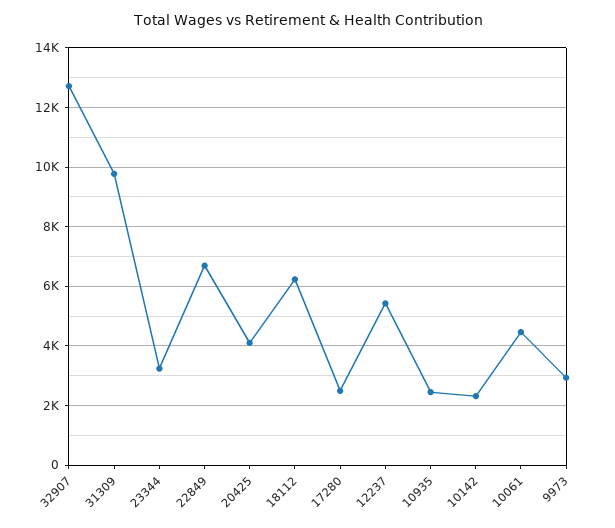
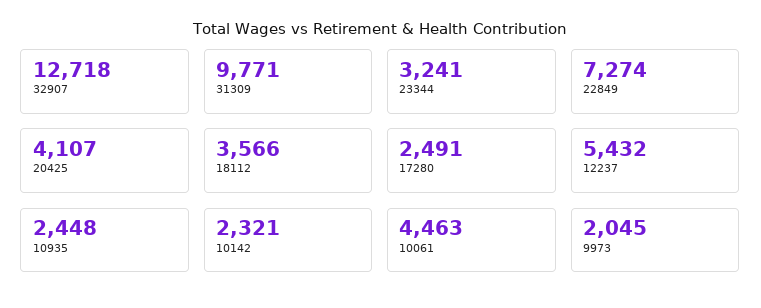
  {
    "32907": 12718,
    "31309": 9771,
    "23344": 3241,
-   "22849": 6750,
+   "22849": 7274,
    "20425": 4107,
-   "18112": 6250,
+   "18112": 3566,
    "17280": 2491,
    "12237": 5432,
    "10935": 2448,
    "10142": 2321,
    "10061": 4463,
-   "9973": 3000
+   "9973": 2045
  }

